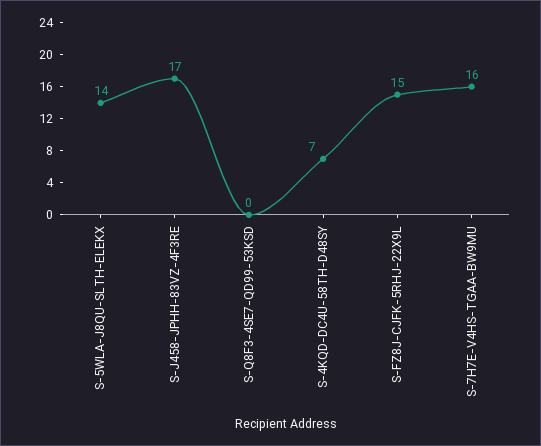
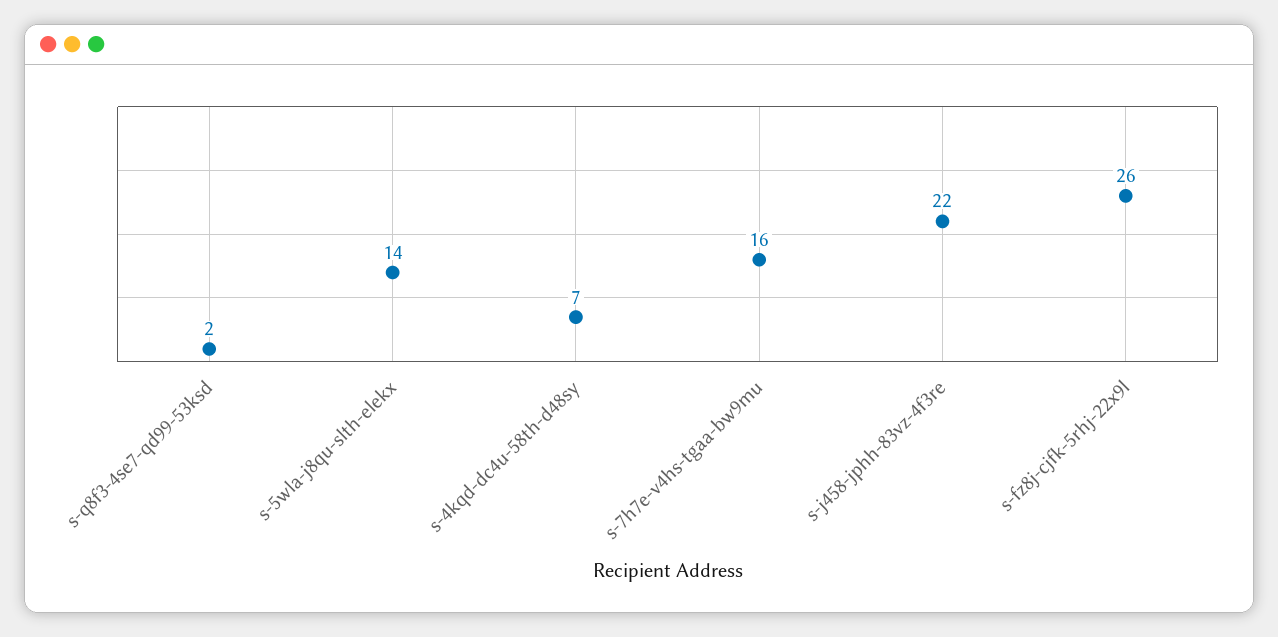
  {
    "S-5WLA-J8QU-SLTH-ELEKX": 14,
-   "S-J458-JPHH-83VZ-4F3RE": 17,
+   "S-J458-JPHH-83VZ-4F3RE": 22,
-   "S-Q8F3-4SE7-QD99-53KSD": 0,
+   "S-Q8F3-4SE7-QD99-53KSD": 2,
    "S-4KQD-DC4U-58TH-D48SY": 7,
-   "S-FZ8J-CJFK-5RHJ-22X9L": 15,
+   "S-FZ8J-CJFK-5RHJ-22X9L": 26,
    "S-7H7E-V4HS-TGAA-BW9MU": 16
  }

